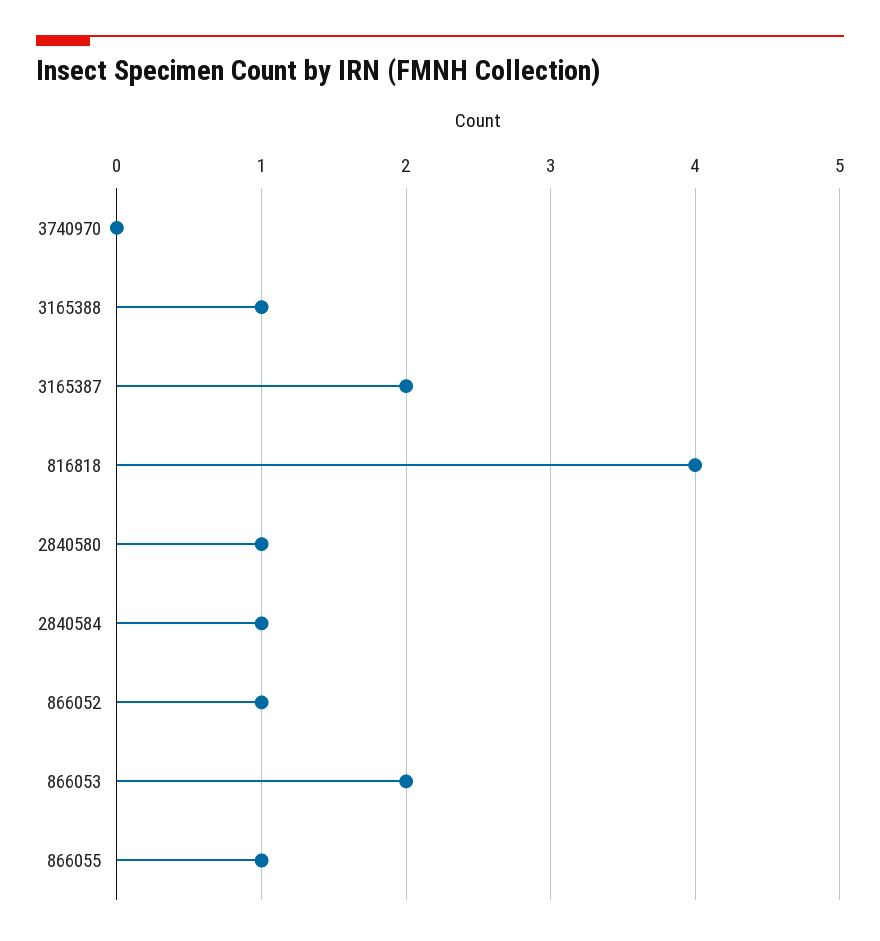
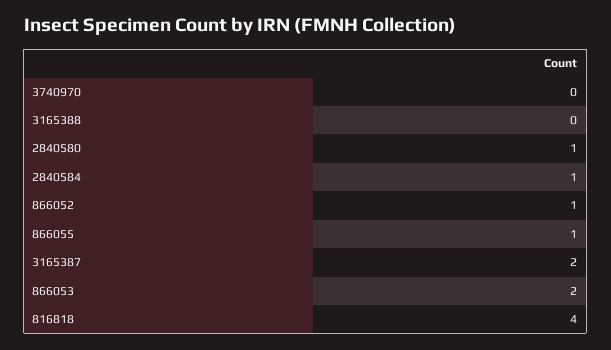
  {
    "3740970": 0,
-   "3165388": 1,
+   "3165388": 0,
    "3165387": 2,
    "816818": 4,
    "2840580": 1,
    "2840584": 1,
    "866052": 1,
    "866053": 2,
    "866055": 1
  }

